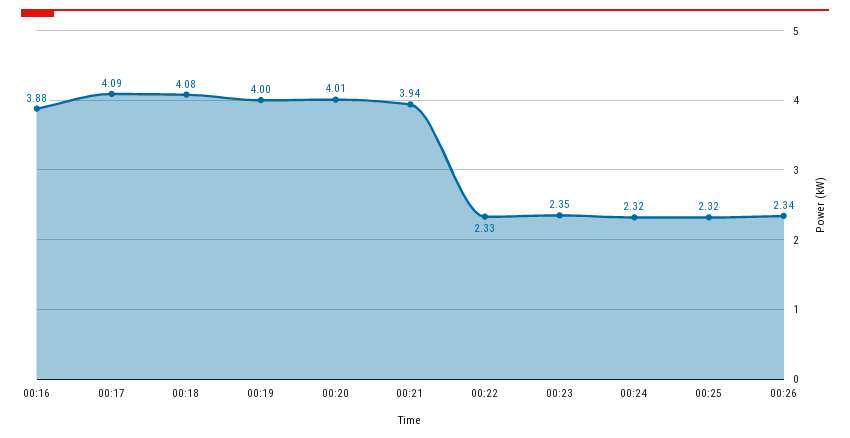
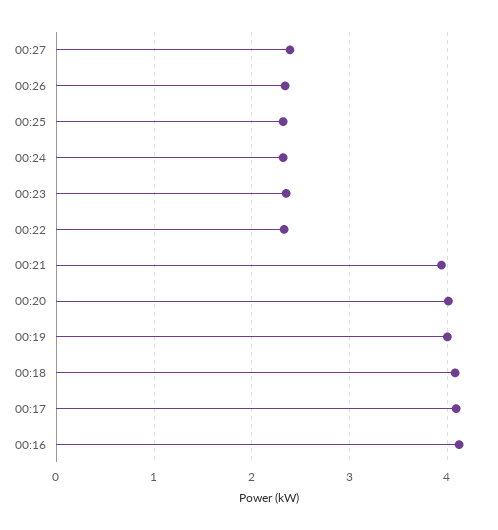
  {
-   "00:16": 3.88,
+   "00:16": 4.1,
    "00:17": 4.09,
    "00:18": 4.08,
    "00:19": 4,
    "00:20": 4.01,
    "00:21": 3.94,
    "00:22": 2.33,
    "00:23": 2.35,
    "00:24": 2.32,
    "00:25": 2.32,
-   "00:26": 2.34
+   "00:26": 2.34,
+   "00:27": 2.4
  }

